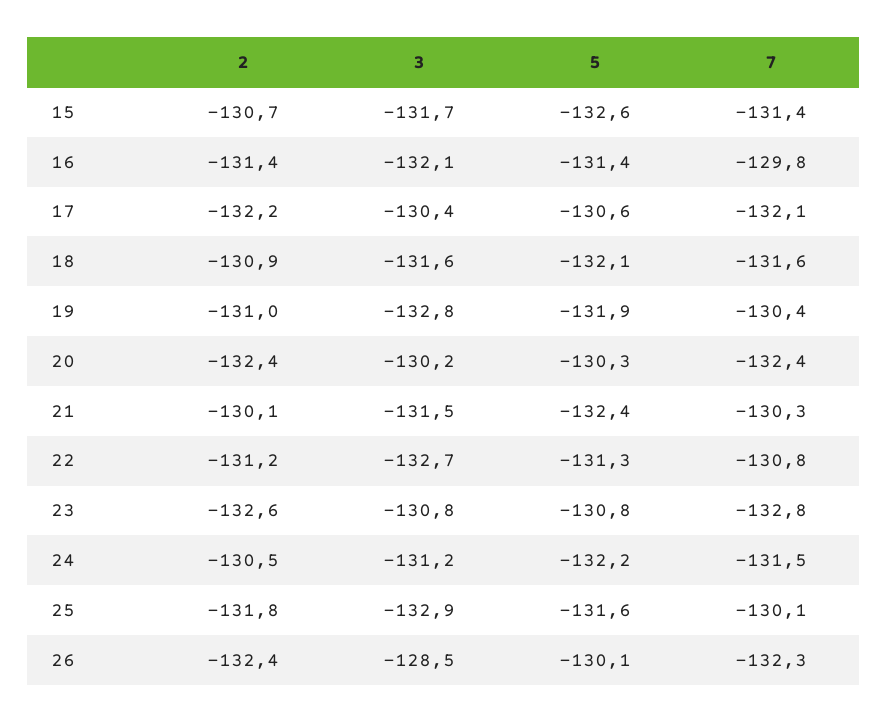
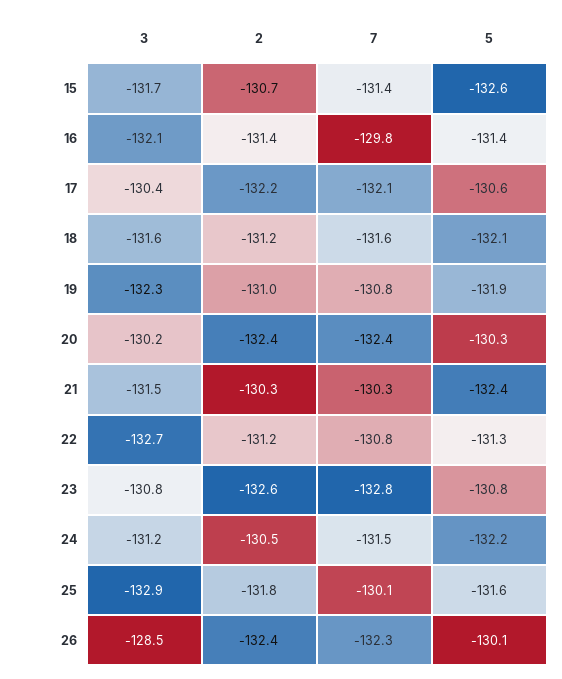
  {
    "2": {
      "15": -130.7,
      "16": -131.4,
      "17": -132.2,
-     "18": -130.9,
+     "18": -131.2,
      "19": -131,
      "20": -132.4,
-     "21": -130.1,
+     "21": -130.3,
      "22": -131.2,
      "23": -132.6,
      "24": -130.5,
      "25": -131.8,
      "26": -132.4
    },
    "3": {
      "15": -131.7,
      "16": -132.1,
      "17": -130.4,
      "18": -131.6,
-     "19": -132.8,
+     "19": -132.3,
      "20": -130.2,
      "21": -131.5,
      "22": -132.7,
      "23": -130.8,
      "24": -131.2,
      "25": -132.9,
      "26": -128.5
    },
    "5": {
      "15": -132.6,
      "16": -131.4,
      "17": -130.6,
      "18": -132.1,
      "19": -131.9,
      "20": -130.3,
      "21": -132.4,
      "22": -131.3,
      "23": -130.8,
      "24": -132.2,
      "25": -131.6,
      "26": -130.1
    },
    "7": {
      "15": -131.4,
      "16": -129.8,
      "17": -132.1,
      "18": -131.6,
-     "19": -130.4,
+     "19": -130.8,
      "20": -132.4,
      "21": -130.3,
      "22": -130.8,
      "23": -132.8,
      "24": -131.5,
      "25": -130.1,
      "26": -132.3
    }
  }

